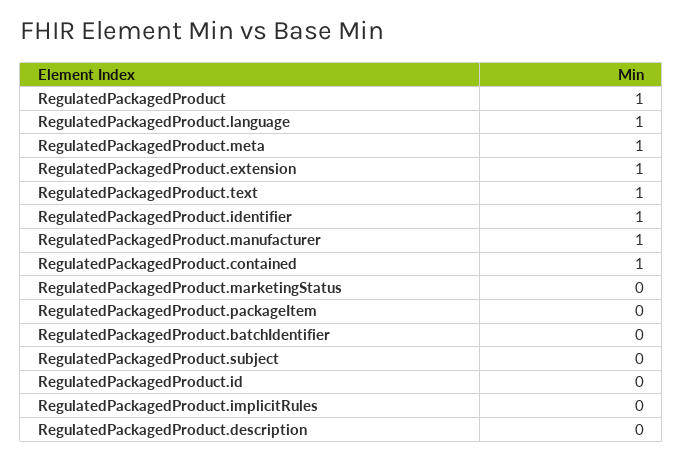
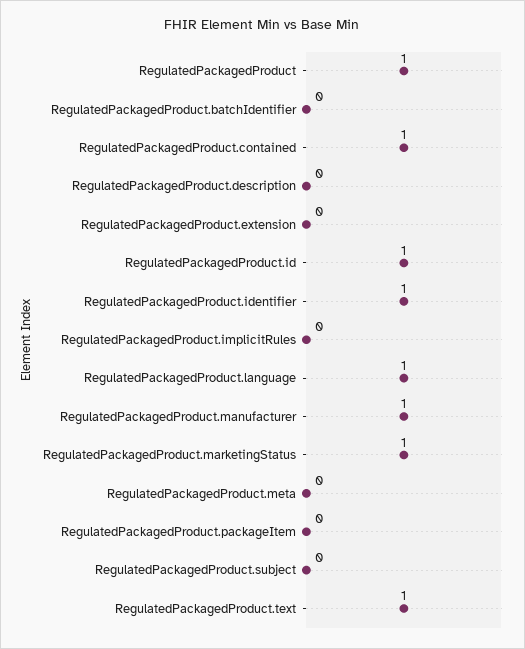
  {
    "RegulatedPackagedProduct": 1,
    "RegulatedPackagedProduct.language": 1,
-   "RegulatedPackagedProduct.meta": 1,
+   "RegulatedPackagedProduct.meta": 0,
-   "RegulatedPackagedProduct.extension": 1,
+   "RegulatedPackagedProduct.extension": 0,
    "RegulatedPackagedProduct.text": 1,
    "RegulatedPackagedProduct.identifier": 1,
    "RegulatedPackagedProduct.manufacturer": 1,
    "RegulatedPackagedProduct.contained": 1,
-   "RegulatedPackagedProduct.marketingStatus": 0,
+   "RegulatedPackagedProduct.marketingStatus": 1,
    "RegulatedPackagedProduct.packageItem": 0,
    "RegulatedPackagedProduct.batchIdentifier": 0,
    "RegulatedPackagedProduct.subject": 0,
-   "RegulatedPackagedProduct.id": 0,
+   "RegulatedPackagedProduct.id": 1,
    "RegulatedPackagedProduct.implicitRules": 0,
    "RegulatedPackagedProduct.description": 0
  }

